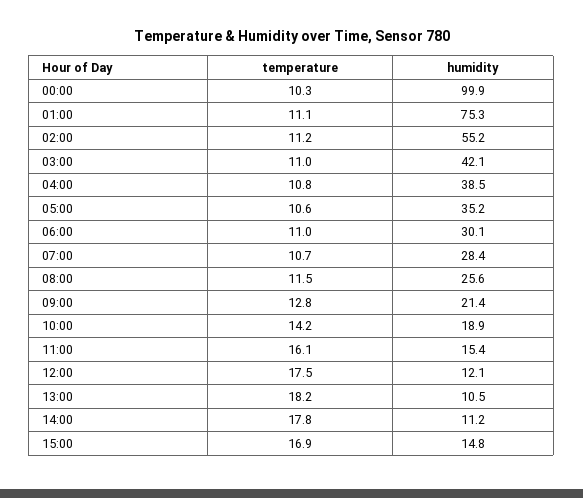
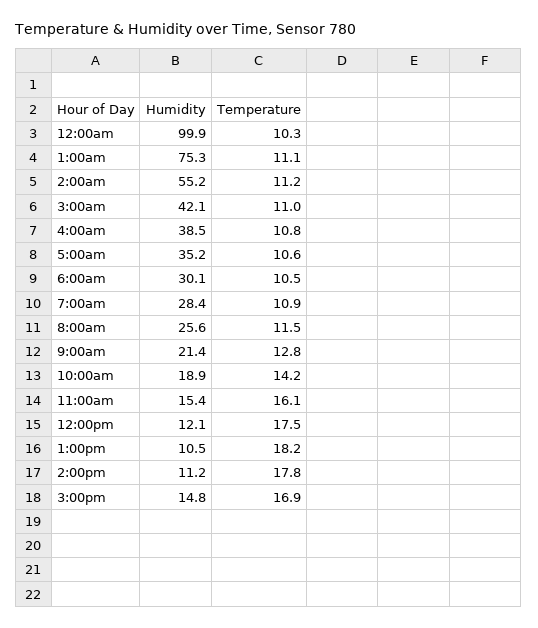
  {
    "temperature": {
      "00:00": 10.3,
      "01:00": 11.1,
      "02:00": 11.2,
      "03:00": 11,
      "04:00": 10.8,
      "05:00": 10.6,
-     "06:00": 11,
+     "06:00": 10.5,
-     "07:00": 10.7,
+     "07:00": 10.9,
      "08:00": 11.5,
      "09:00": 12.8,
      "10:00": 14.2,
      "11:00": 16.1,
      "12:00": 17.5,
      "13:00": 18.2,
      "14:00": 17.8,
      "15:00": 16.9
    },
    "humidity": {
      "00:00": 99.9,
      "01:00": 75.3,
      "02:00": 55.2,
      "03:00": 42.1,
      "04:00": 38.5,
      "05:00": 35.2,
      "06:00": 30.1,
      "07:00": 28.4,
      "08:00": 25.6,
      "09:00": 21.4,
      "10:00": 18.9,
      "11:00": 15.4,
      "12:00": 12.1,
      "13:00": 10.5,
      "14:00": 11.2,
      "15:00": 14.8
    }
  }

